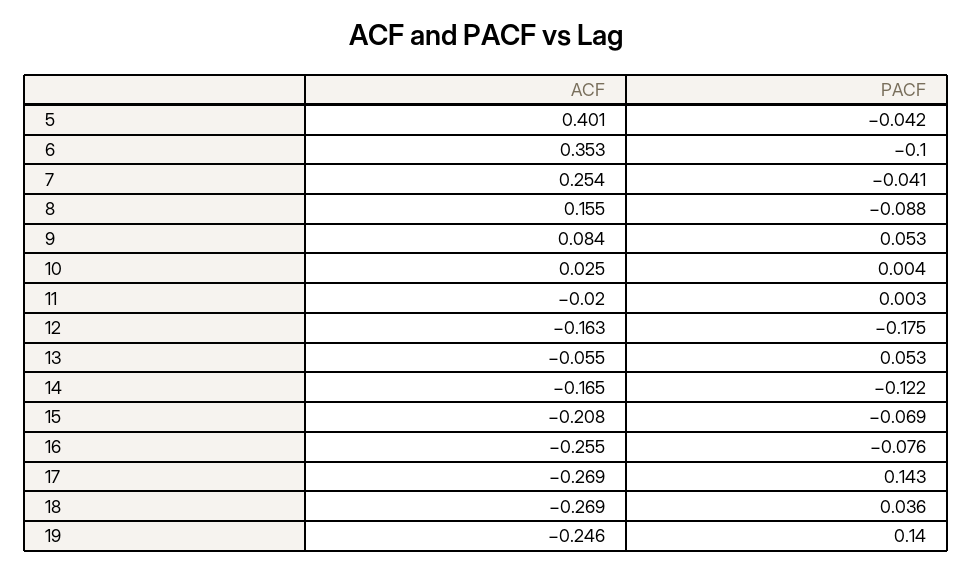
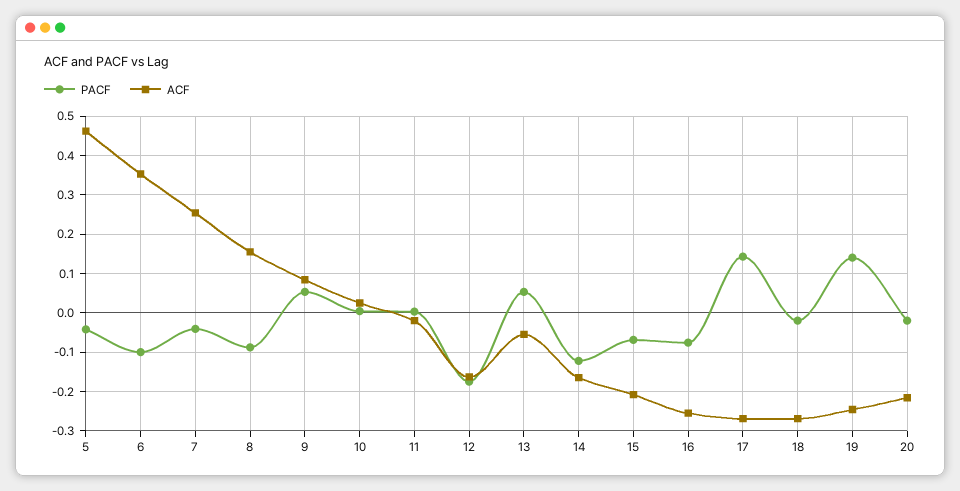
  {
    "ACF": {
-     "5": 0.401,
+     "5": 0.46,
      "6": 0.353,
      "7": 0.254,
      "8": 0.155,
      "9": 0.084,
      "10": 0.025,
      "11": -0.02,
      "12": -0.163,
      "13": -0.055,
      "14": -0.165,
      "15": -0.208,
      "16": -0.255,
      "17": -0.269,
      "18": -0.269,
-     "19": -0.246
+     "19": -0.246,
+     "20": -0.22
    },
    "PACF": {
      "5": -0.042,
      "6": -0.1,
      "7": -0.041,
      "8": -0.088,
      "9": 0.053,
      "10": 0.004,
      "11": 0.003,
      "12": -0.175,
      "13": 0.053,
      "14": -0.122,
      "15": -0.069,
      "16": -0.076,
      "17": 0.143,
-     "18": 0.036,
+     "18": -0.02,
-     "19": 0.14
+     "19": 0.14,
+     "20": -0.02
    }
  }

